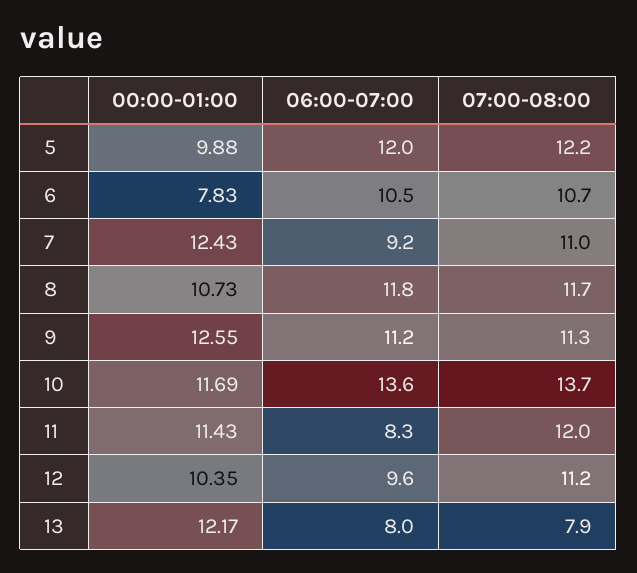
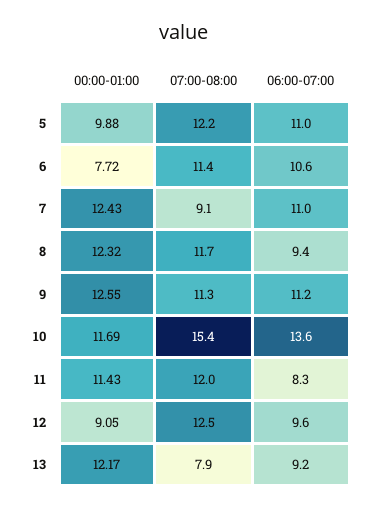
  {
    "00:00-01:00": {
      "5": 9.88,
-     "6": 7.83,
+     "6": 7.72,
      "7": 12.43,
-     "8": 10.73,
+     "8": 12.32,
      "9": 12.55,
      "10": 11.69,
      "11": 11.43,
-     "12": 10.35,
+     "12": 9.05,
      "13": 12.17
    },
    "06:00-07:00": {
-     "5": 12,
+     "5": 11,
-     "6": 10.5,
+     "6": 10.6,
-     "7": 9.2,
+     "7": 11,
-     "8": 11.8,
+     "8": 9.4,
      "9": 11.2,
      "10": 13.6,
      "11": 8.3,
      "12": 9.6,
-     "13": 8
+     "13": 9.2
    },
    "07:00-08:00": {
      "5": 12.2,
-     "6": 10.7,
+     "6": 11.4,
-     "7": 11,
+     "7": 9.1,
      "8": 11.7,
      "9": 11.3,
-     "10": 13.7,
+     "10": 15.4,
      "11": 12,
-     "12": 11.2,
+     "12": 12.5,
      "13": 7.9
    }
  }

